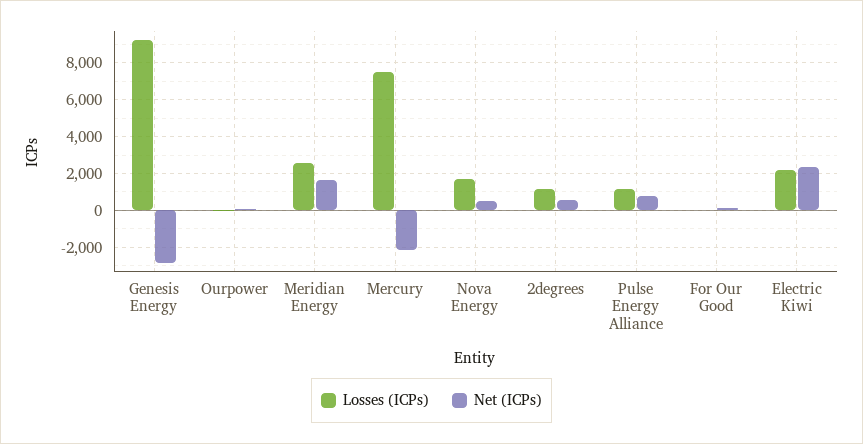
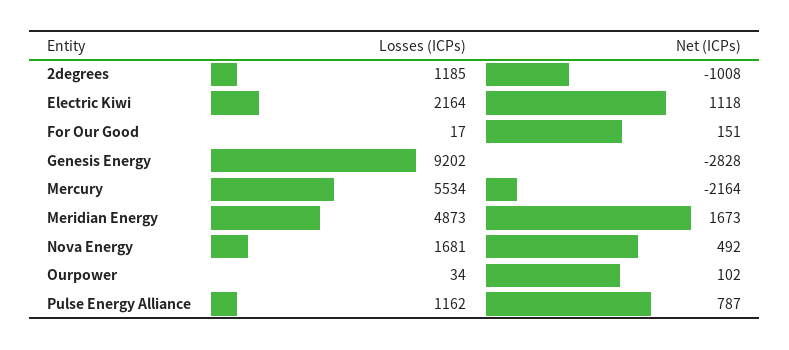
  {
    "Losses (ICPs)": {
      "Genesis Energy": 9202,
      "Ourpower": 34,
-     "Meridian Energy": 2500,
+     "Meridian Energy": 4873,
-     "Mercury": 7500,
+     "Mercury": 5534,
      "Nova Energy": 1681,
      "2degrees": 1185,
      "Pulse Energy Alliance": 1162,
      "For Our Good": 17,
      "Electric Kiwi": 2164
    },
    "Net (ICPs)": {
      "Genesis Energy": -2828,
      "Ourpower": 102,
      "Meridian Energy": 1673,
      "Mercury": -2164,
      "Nova Energy": 492,
-     "2degrees": 500,
+     "2degrees": -1008,
      "Pulse Energy Alliance": 787,
      "For Our Good": 151,
-     "Electric Kiwi": 2500
+     "Electric Kiwi": 1118
    }
  }

